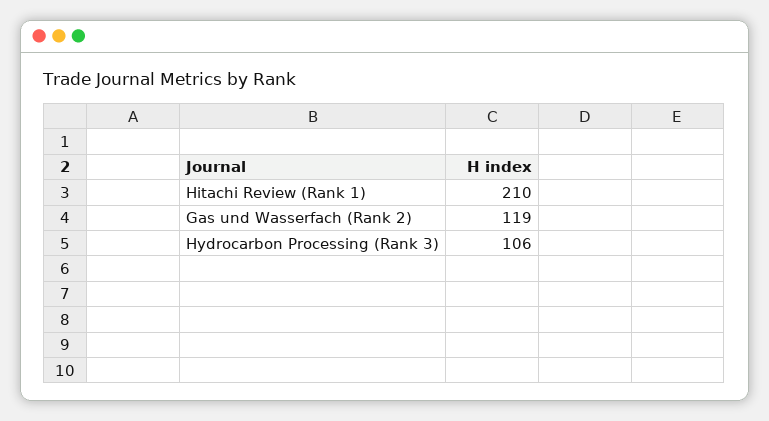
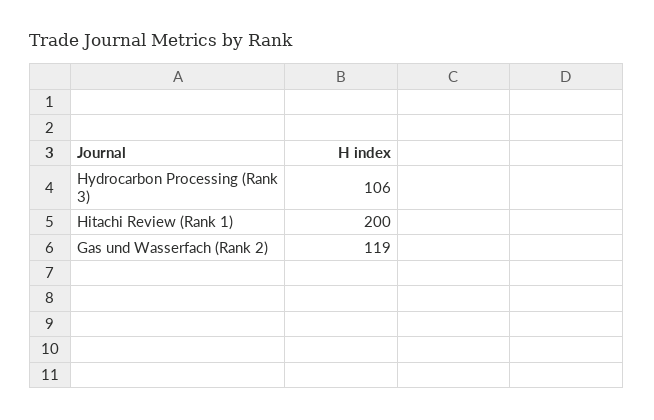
  {
-   "Hitachi Review (Rank 1)": 210,
+   "Hitachi Review (Rank 1)": 200,
    "Gas und Wasserfach (Rank 2)": 119,
    "Hydrocarbon Processing (Rank 3)": 106
  }

